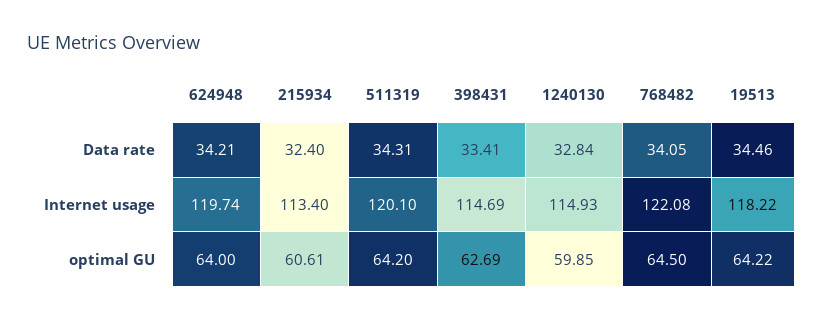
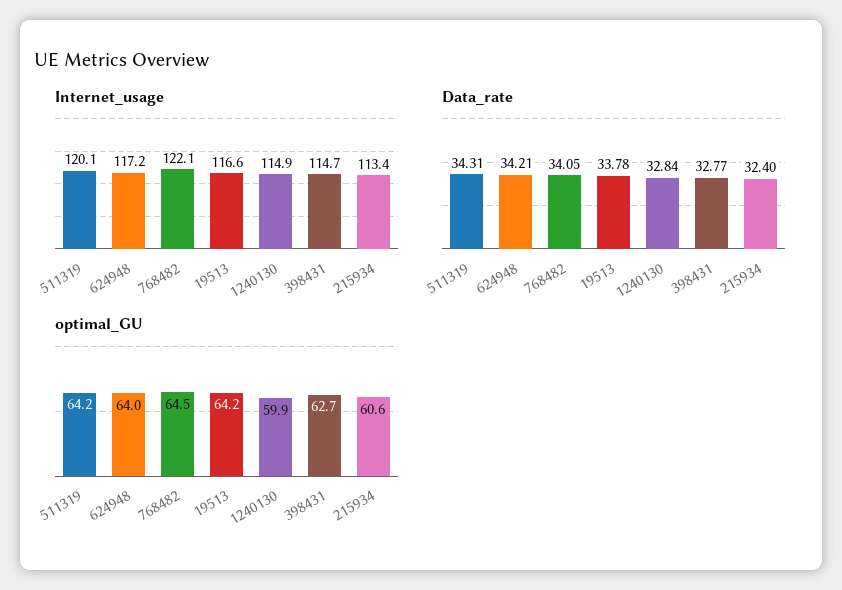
  {
    "Data rate": {
      "624948": 34.21,
      "215934": 32.4,
      "511319": 34.31,
-     "398431": 33.41,
+     "398431": 32.77,
      "1240130": 32.84,
      "768482": 34.05,
-     "19513": 34.46
+     "19513": 33.78
    },
    "Internet usage": {
-     "624948": 119.74,
+     "624948": 117.2,
      "215934": 113.4,
      "511319": 120.1,
      "398431": 114.69,
      "1240130": 114.93,
      "768482": 122.08,
-     "19513": 118.22
+     "19513": 116.6
    },
    "optimal GU": {
      "624948": 64,
      "215934": 60.61,
      "511319": 64.2,
      "398431": 62.69,
      "1240130": 59.85,
      "768482": 64.5,
      "19513": 64.22
    }
  }

